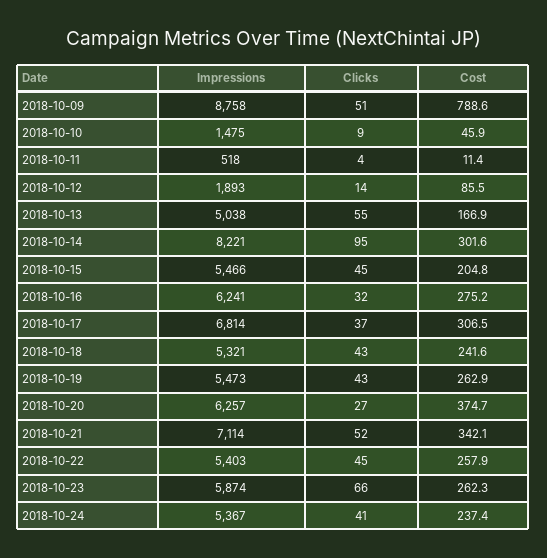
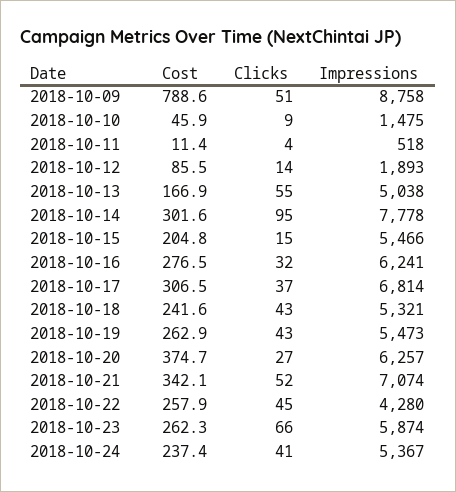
  {
    "Impressions": {
      "2018-10-09": 8758,
      "2018-10-10": 1475,
      "2018-10-11": 518,
      "2018-10-12": 1893,
      "2018-10-13": 5038,
-     "2018-10-14": 8221,
+     "2018-10-14": 7778,
      "2018-10-15": 5466,
      "2018-10-16": 6241,
      "2018-10-17": 6814,
      "2018-10-18": 5321,
      "2018-10-19": 5473,
      "2018-10-20": 6257,
-     "2018-10-21": 7114,
+     "2018-10-21": 7074,
-     "2018-10-22": 5403,
+     "2018-10-22": 4280,
      "2018-10-23": 5874,
      "2018-10-24": 5367
    },
    "Clicks": {
      "2018-10-09": 51,
      "2018-10-10": 9,
      "2018-10-11": 4,
      "2018-10-12": 14,
      "2018-10-13": 55,
      "2018-10-14": 95,
-     "2018-10-15": 45,
+     "2018-10-15": 15,
      "2018-10-16": 32,
      "2018-10-17": 37,
      "2018-10-18": 43,
      "2018-10-19": 43,
      "2018-10-20": 27,
      "2018-10-21": 52,
      "2018-10-22": 45,
      "2018-10-23": 66,
      "2018-10-24": 41
    },
    "Cost": {
      "2018-10-09": 788.6,
      "2018-10-10": 45.9,
      "2018-10-11": 11.4,
      "2018-10-12": 85.5,
      "2018-10-13": 166.9,
      "2018-10-14": 301.6,
      "2018-10-15": 204.8,
-     "2018-10-16": 275.2,
+     "2018-10-16": 276.5,
      "2018-10-17": 306.5,
      "2018-10-18": 241.6,
      "2018-10-19": 262.9,
      "2018-10-20": 374.7,
      "2018-10-21": 342.1,
      "2018-10-22": 257.9,
      "2018-10-23": 262.3,
      "2018-10-24": 237.4
    }
  }

